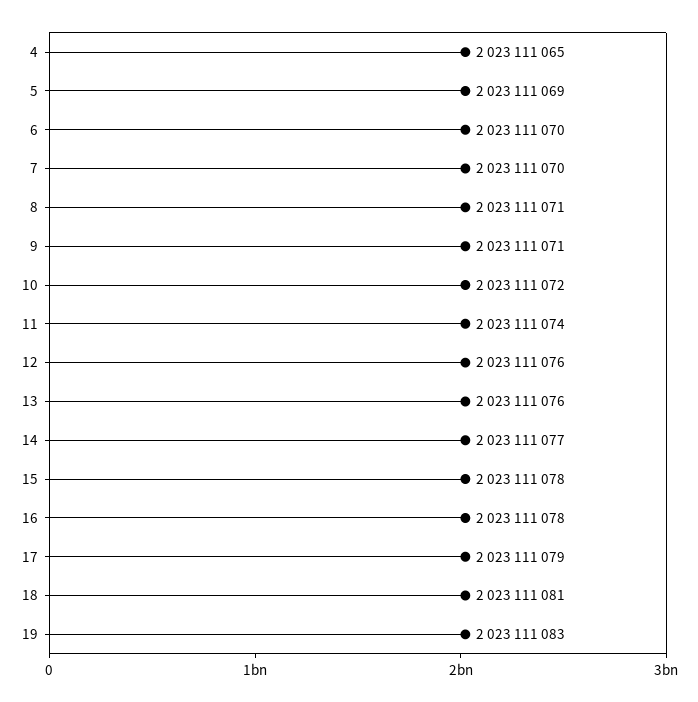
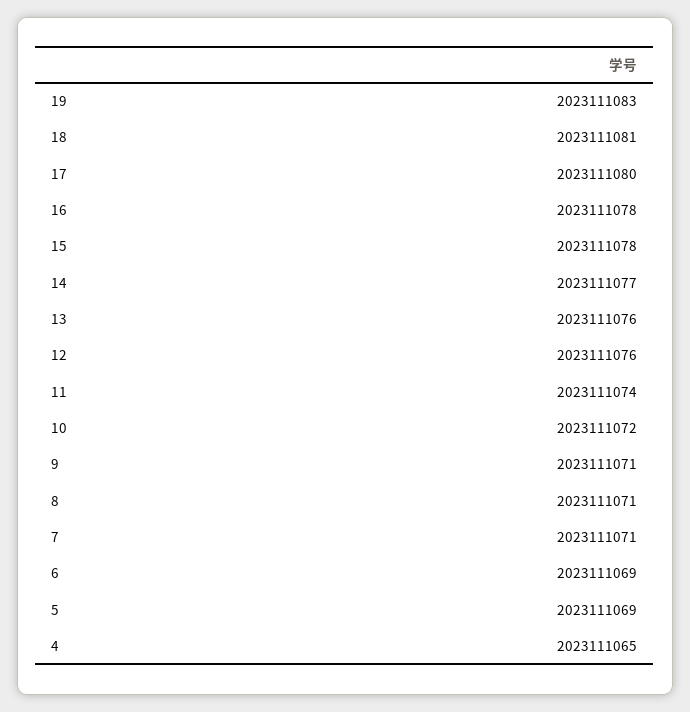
  {
    "4": 2023111065,
    "5": 2023111069,
-   "6": 2023111070,
+   "6": 2023111069,
-   "7": 2023111070,
+   "7": 2023111071,
    "8": 2023111071,
    "9": 2023111071,
    "10": 2023111072,
    "11": 2023111074,
    "12": 2023111076,
    "13": 2023111076,
    "14": 2023111077,
    "15": 2023111078,
    "16": 2023111078,
-   "17": 2023111079,
+   "17": 2023111080,
    "18": 2023111081,
    "19": 2023111083
  }

